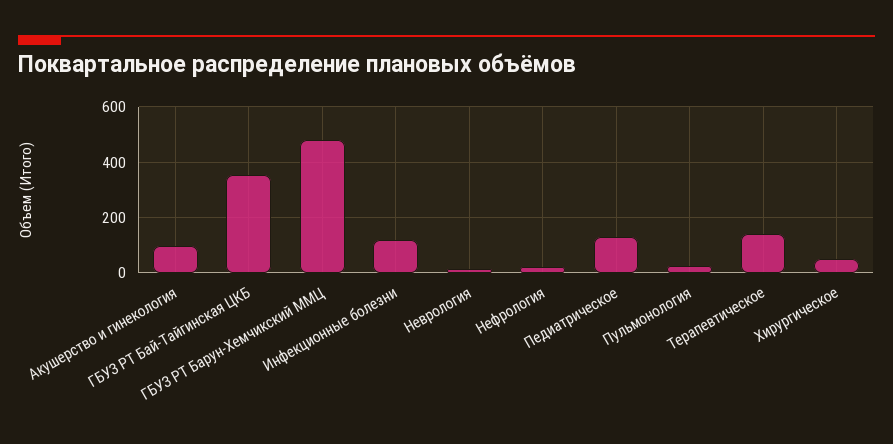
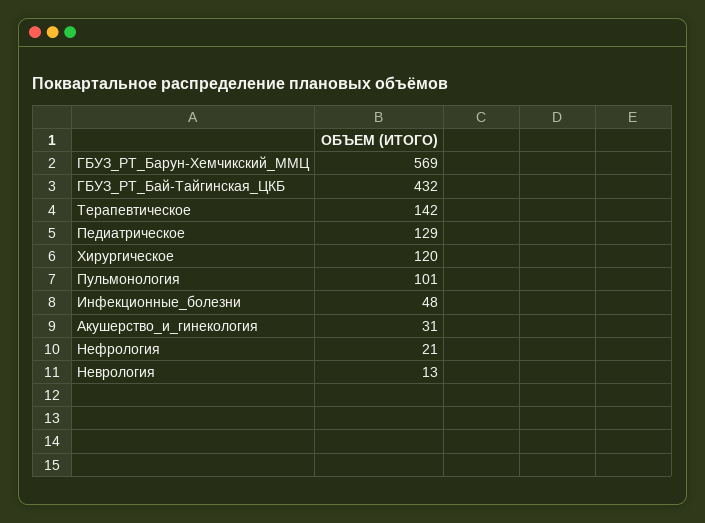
  {
-   "Акушерство и гинекология": 100,
+   "Акушерство и гинекология": 31,
-   "ГБУЗ РТ Бай-Тайгинская ЦКБ": 350,
+   "ГБУЗ РТ Бай-Тайгинская ЦКБ": 432,
-   "ГБУЗ РТ Барун-Хемчикский ММЦ": 475,
+   "ГБУЗ РТ Барун-Хемчикский ММЦ": 569,
-   "Инфекционные болезни": 125,
+   "Инфекционные болезни": 48,
    "Неврология": 13,
    "Нефрология": 21,
    "Педиатрическое": 129,
-   "Пульмонология": 25,
+   "Пульмонология": 101,
    "Терапевтическое": 142,
-   "Хирургическое": 50
+   "Хирургическое": 120
  }

